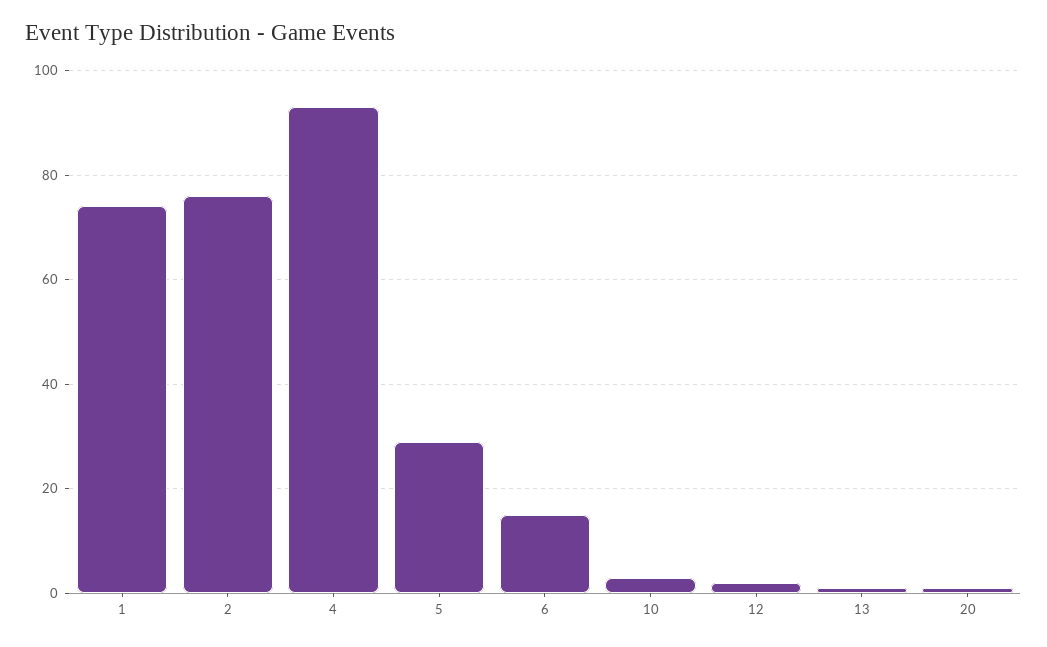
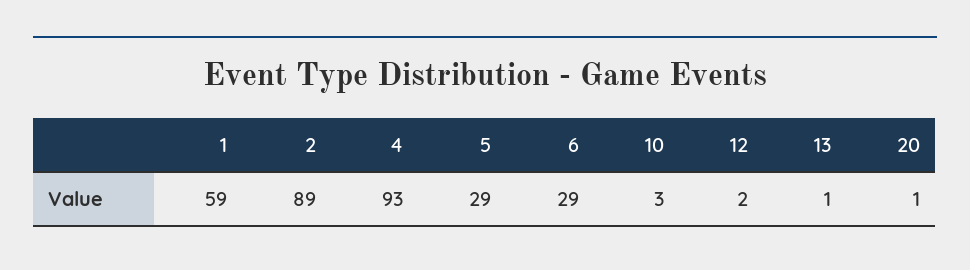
  {
-   "1": 75,
+   "1": 59,
-   "2": 75,
+   "2": 89,
    "4": 93,
    "5": 29,
-   "6": 15,
+   "6": 29,
    "10": 3,
    "12": 2,
    "13": 1,
    "20": 1
  }

